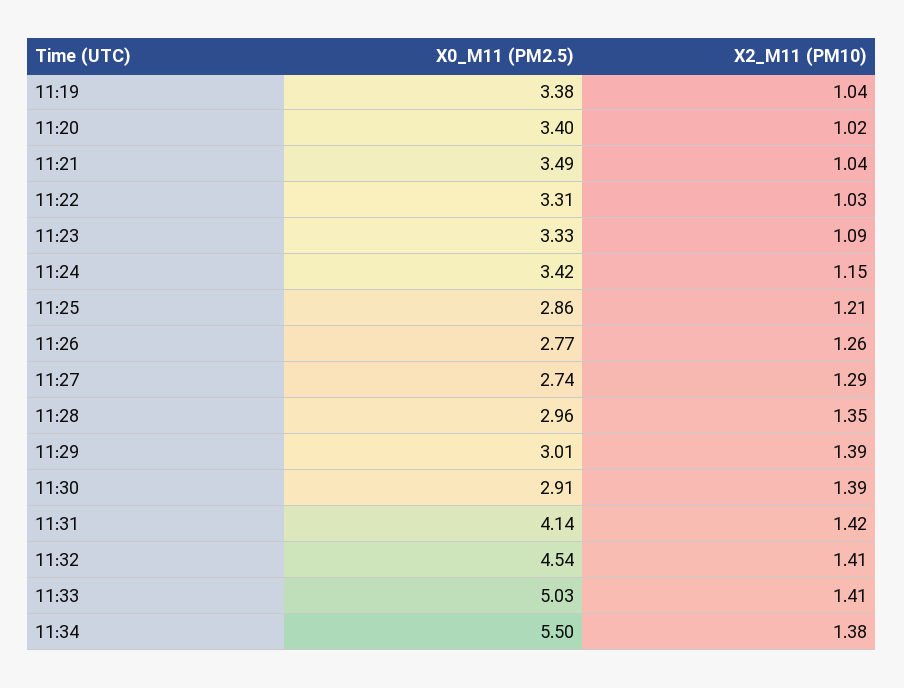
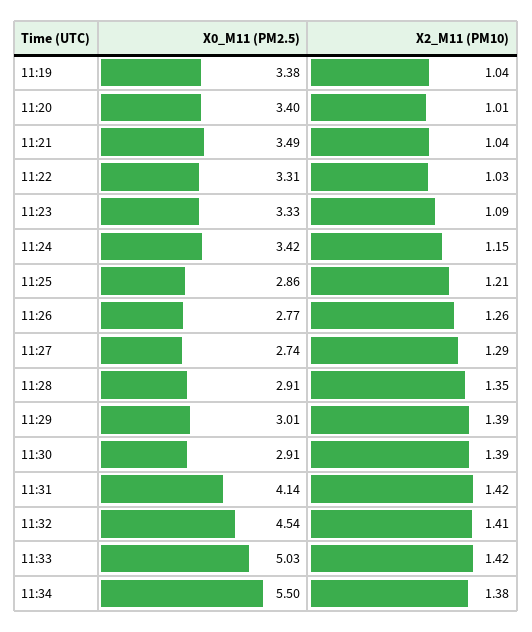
  {
    "X0_M11 (PM2.5)": {
      "11:19": 3.38,
      "11:20": 3.4,
      "11:21": 3.49,
      "11:22": 3.31,
      "11:23": 3.33,
      "11:24": 3.42,
      "11:25": 2.86,
      "11:26": 2.77,
      "11:27": 2.74,
-     "11:28": 2.96,
+     "11:28": 2.91,
      "11:29": 3.01,
      "11:30": 2.91,
      "11:31": 4.14,
      "11:32": 4.54,
      "11:33": 5.03,
      "11:34": 5.5
    },
    "X2_M11 (PM10)": {
      "11:19": 1.04,
-     "11:20": 1.02,
+     "11:20": 1.01,
      "11:21": 1.04,
      "11:22": 1.03,
      "11:23": 1.09,
      "11:24": 1.15,
      "11:25": 1.21,
      "11:26": 1.26,
      "11:27": 1.29,
      "11:28": 1.35,
      "11:29": 1.39,
      "11:30": 1.39,
      "11:31": 1.42,
      "11:32": 1.41,
-     "11:33": 1.41,
+     "11:33": 1.42,
      "11:34": 1.38
    }
  }

